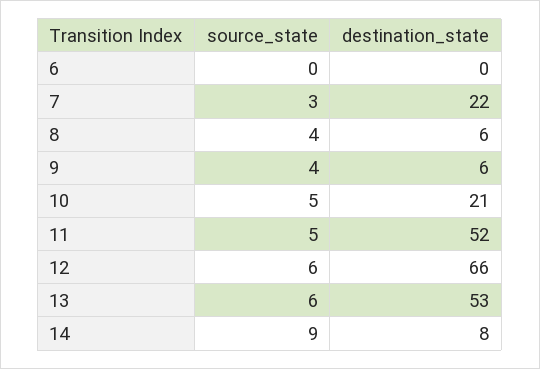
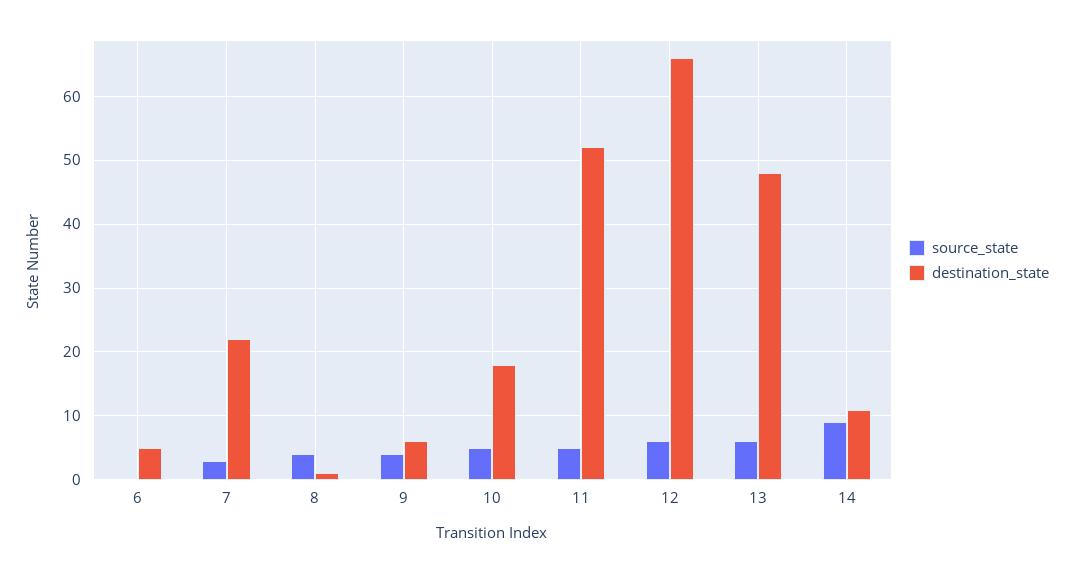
  {
    "source_state": {
      "6": 0,
      "7": 3,
      "8": 4,
      "9": 4,
      "10": 5,
      "11": 5,
      "12": 6,
      "13": 6,
      "14": 9
    },
    "destination_state": {
-     "6": 0,
+     "6": 5,
      "7": 22,
-     "8": 6,
+     "8": 1,
      "9": 6,
-     "10": 21,
+     "10": 18,
      "11": 52,
      "12": 66,
-     "13": 53,
+     "13": 48,
-     "14": 8
+     "14": 11
    }
  }

